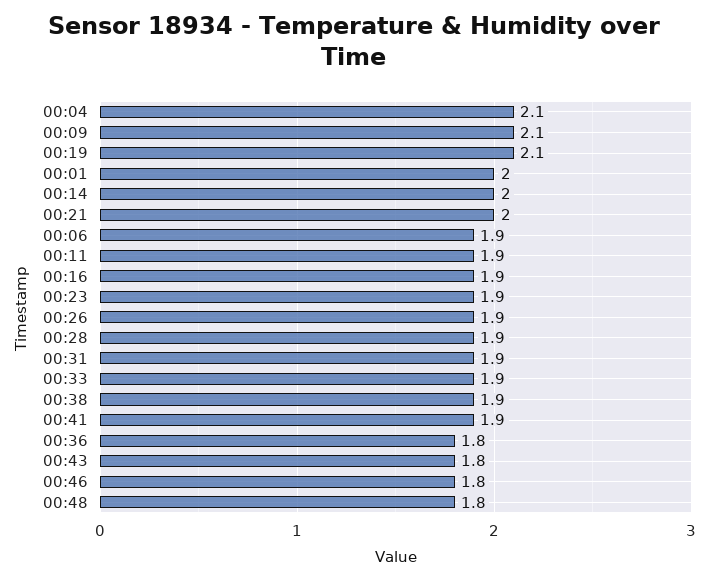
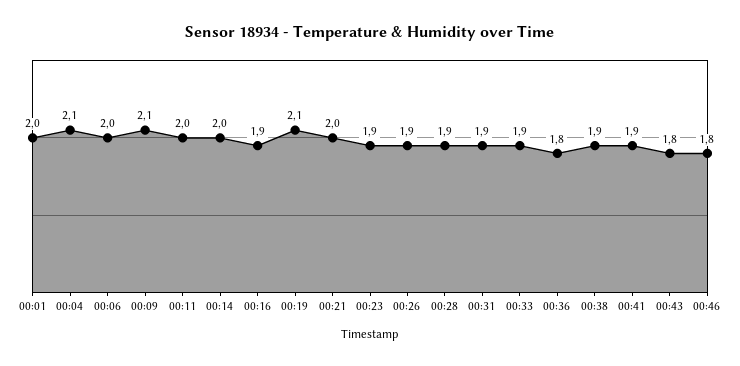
  {
    "00:04": 2.1,
    "00:09": 2.1,
    "00:19": 2.1,
    "00:01": 2,
    "00:14": 2,
    "00:21": 2,
-   "00:06": 1.9,
+   "00:06": 2,
-   "00:11": 1.9,
+   "00:11": 2,
    "00:16": 1.9,
    "00:23": 1.9,
    "00:26": 1.9,
    "00:28": 1.9,
    "00:31": 1.9,
    "00:33": 1.9,
    "00:38": 1.9,
    "00:41": 1.9,
    "00:36": 1.8,
    "00:43": 1.8,
-   "00:46": 1.8,
+   "00:46": 1.8
-   "00:48": 1.8
  }

